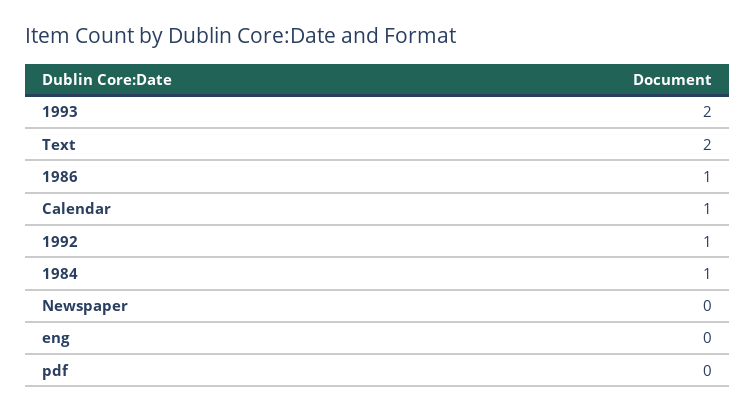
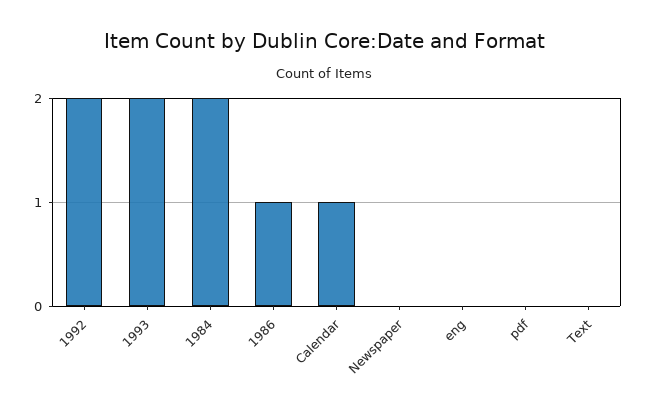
  {
    "1993": 2,
-   "Text": 2,
+   "Text": 0,
    "1986": 1,
    "Calendar": 1,
-   "1992": 1,
+   "1992": 2,
-   "1984": 1,
+   "1984": 2,
    "Newspaper": 0,
    "eng": 0,
    "pdf": 0
  }

